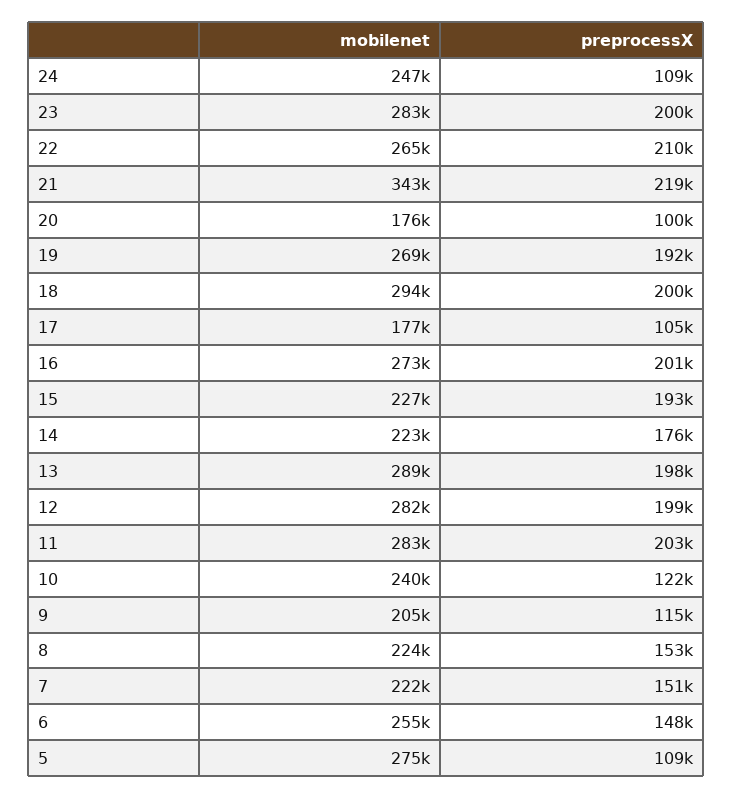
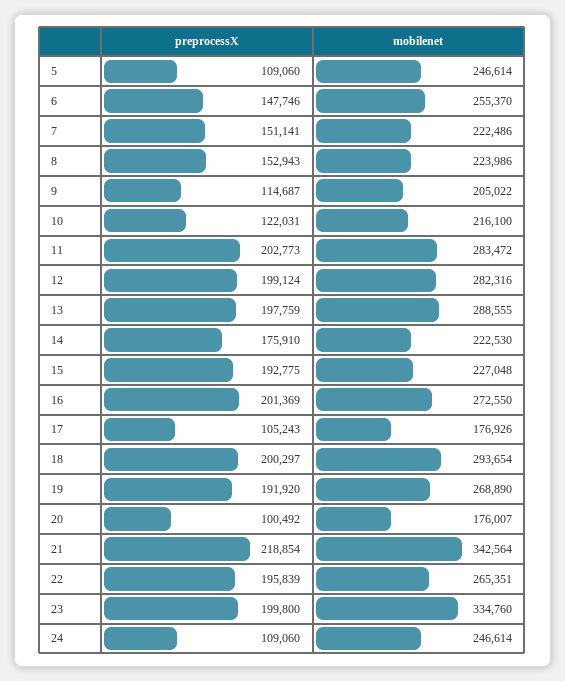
  {
    "mobilenet": {
      "24": 246614,
-     "23": 283000,
+     "23": 334760,
      "22": 265351,
      "21": 342564,
      "20": 176007,
      "19": 268890,
      "18": 293654,
      "17": 176926,
      "16": 272550,
      "15": 227048,
      "14": 222530,
      "13": 288555,
      "12": 282316,
      "11": 283472,
-     "10": 240000,
+     "10": 216100,
      "9": 205022,
      "8": 223986,
      "7": 222486,
      "6": 255370,
-     "5": 275000
+     "5": 246614
    },
    "preprocessX": {
      "24": 109060,
      "23": 199800,
-     "22": 210000,
+     "22": 195839,
      "21": 218854,
      "20": 100492,
      "19": 191920,
      "18": 200297,
      "17": 105243,
      "16": 201369,
      "15": 192775,
      "14": 175910,
      "13": 197759,
      "12": 199124,
      "11": 202773,
      "10": 122031,
      "9": 114687,
      "8": 152943,
      "7": 151141,
      "6": 147746,
      "5": 109060
    }
  }

